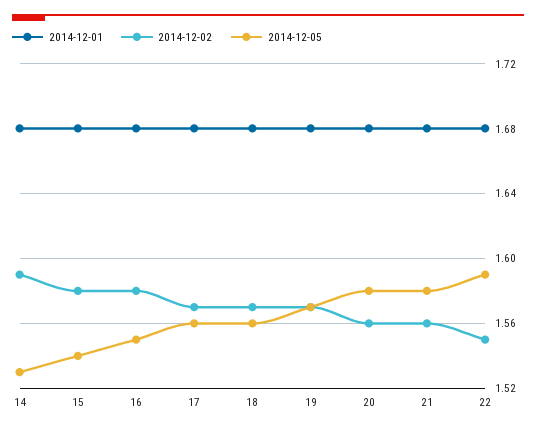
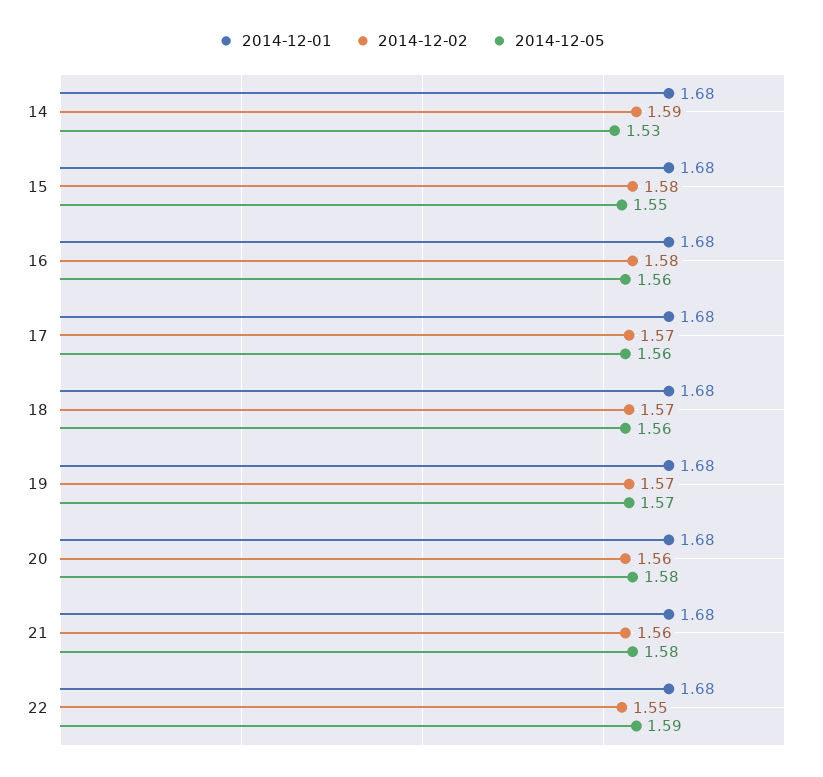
  {
    "2014-12-01": {
      "14": 1.68,
      "15": 1.68,
      "16": 1.68,
      "17": 1.68,
      "18": 1.68,
      "19": 1.68,
      "20": 1.68,
      "21": 1.68,
      "22": 1.68
    },
    "2014-12-02": {
      "14": 1.59,
      "15": 1.58,
      "16": 1.58,
      "17": 1.57,
      "18": 1.57,
      "19": 1.57,
      "20": 1.56,
      "21": 1.56,
      "22": 1.55
    },
    "2014-12-05": {
      "14": 1.53,
-     "15": 1.54,
+     "15": 1.55,
-     "16": 1.55,
+     "16": 1.56,
      "17": 1.56,
      "18": 1.56,
      "19": 1.57,
      "20": 1.58,
      "21": 1.58,
      "22": 1.59
    }
  }

